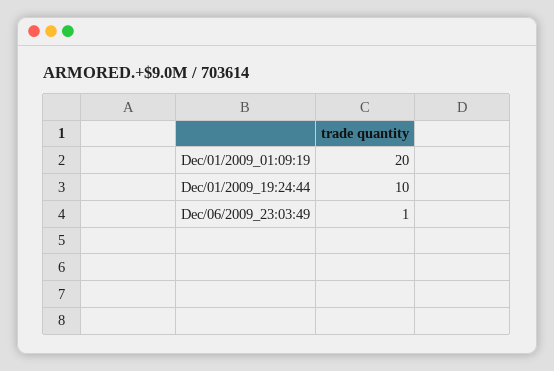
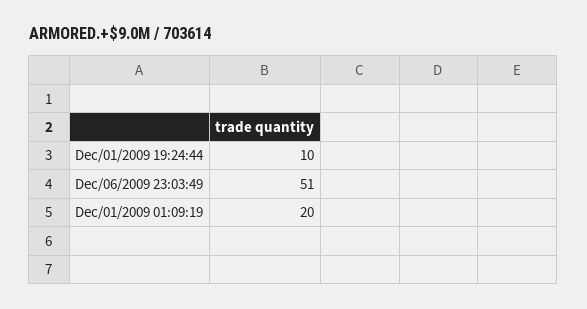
  {
    "Dec/01/2009_01:09:19": 20,
    "Dec/01/2009_19:24:44": 10,
-   "Dec/06/2009_23:03:49": 1
+   "Dec/06/2009_23:03:49": 51
  }

